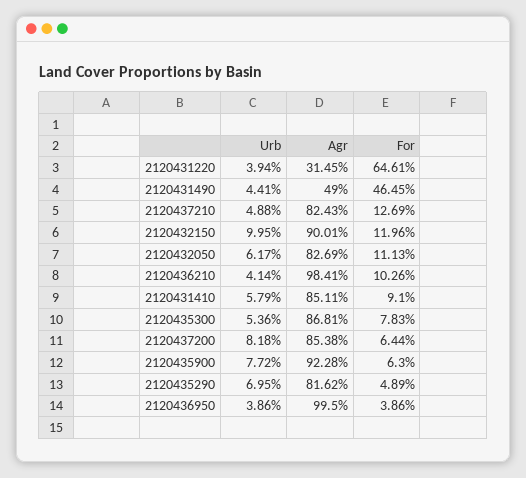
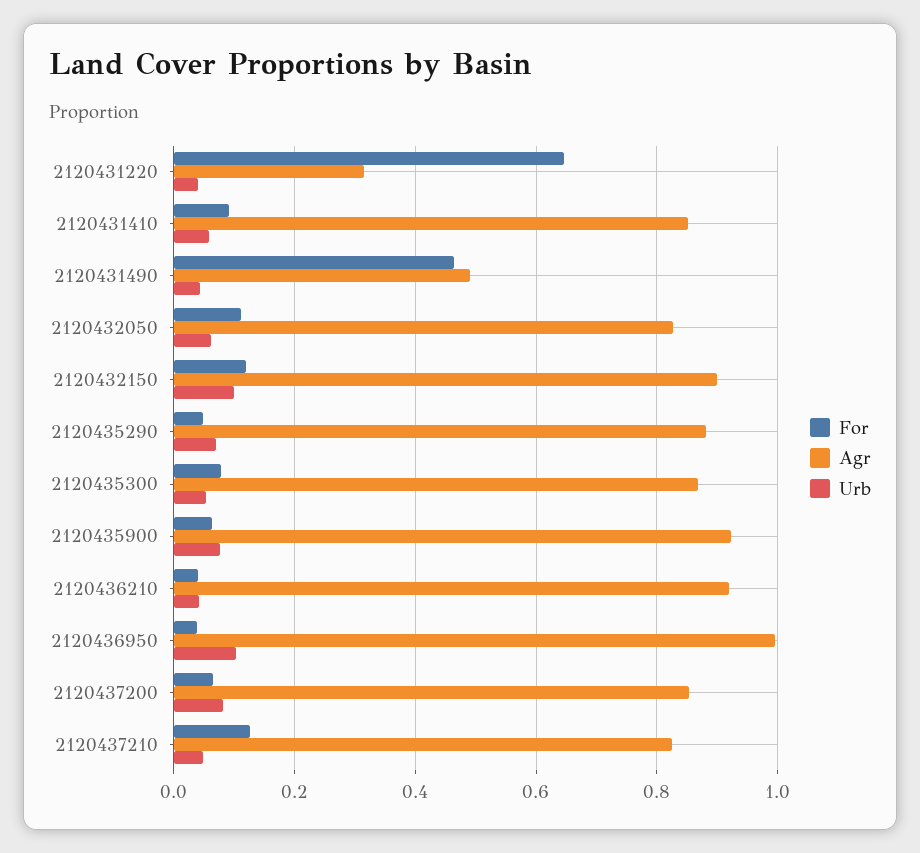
  {
    "Urb": {
      "2120431220": 0.0394,
      "2120431490": 0.0441,
      "2120437210": 0.0488,
      "2120432150": 0.0995,
      "2120432050": 0.0617,
      "2120436210": 0.0414,
      "2120431410": 0.0579,
      "2120435300": 0.0536,
      "2120437200": 0.0818,
      "2120435900": 0.0772,
      "2120435290": 0.0695,
-     "2120436950": 0.0386
+     "2120436950": 0.1
    },
    "Agr": {
      "2120431220": 0.3145,
      "2120431490": 0.49,
      "2120437210": 0.8243,
      "2120432150": 0.9001,
      "2120432050": 0.8269,
-     "2120436210": 0.9841,
+     "2120436210": 0.92,
      "2120431410": 0.8511,
      "2120435300": 0.8681,
      "2120437200": 0.8538,
      "2120435900": 0.9228,
-     "2120435290": 0.8162,
+     "2120435290": 0.88,
      "2120436950": 0.995
    },
    "For": {
      "2120431220": 0.6461,
      "2120431490": 0.4645,
      "2120437210": 0.1269,
      "2120432150": 0.1196,
      "2120432050": 0.1113,
-     "2120436210": 0.1026,
+     "2120436210": 0.04,
      "2120431410": 0.091,
      "2120435300": 0.0783,
      "2120437200": 0.0644,
      "2120435900": 0.063,
      "2120435290": 0.0489,
      "2120436950": 0.0386
    }
  }

